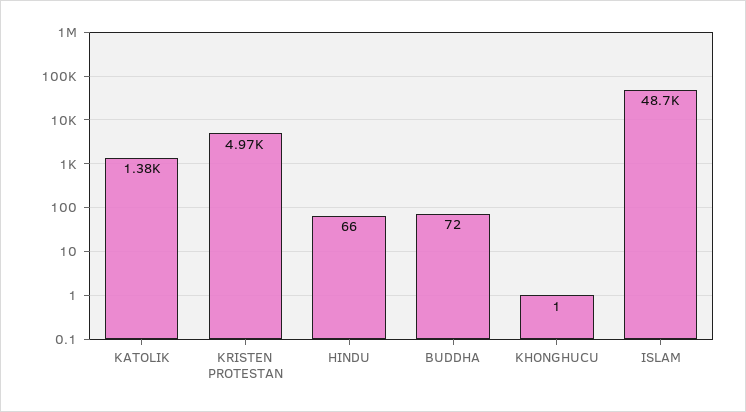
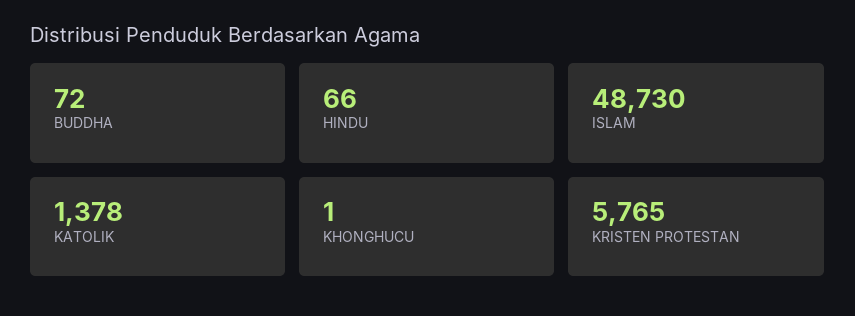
  {
    "KATOLIK": 1378,
-   "KRISTEN PROTESTAN": 4970,
+   "KRISTEN PROTESTAN": 5765,
    "HINDU": 66,
    "BUDDHA": 72,
    "KHONGHUCU": 1,
    "ISLAM": 48730
  }

